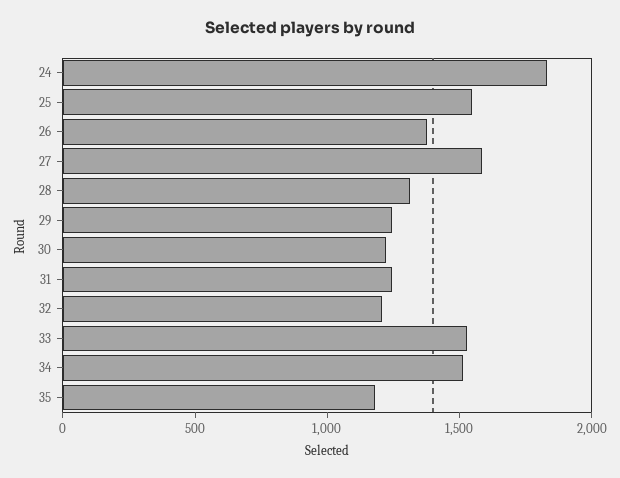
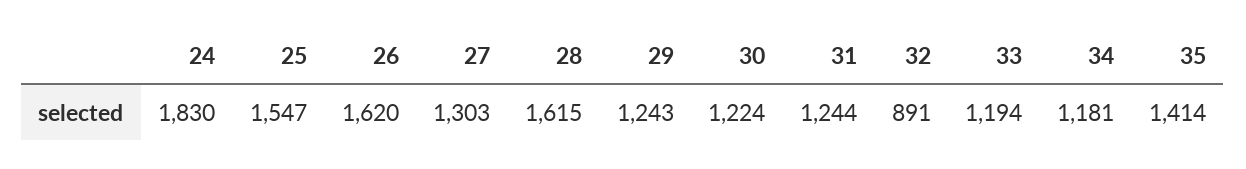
  {
    "24": 1830,
    "25": 1547,
-   "26": 1400,
+   "26": 1620,
-   "27": 1600,
+   "27": 1303,
-   "28": 1300,
+   "28": 1615,
    "29": 1243,
    "30": 1224,
    "31": 1244,
-   "32": 1200,
+   "32": 891,
-   "33": 1500,
+   "33": 1194,
-   "34": 1500,
+   "34": 1181,
-   "35": 1200
+   "35": 1414
  }

